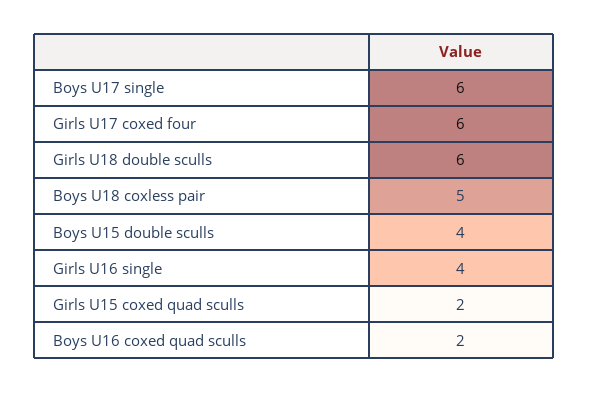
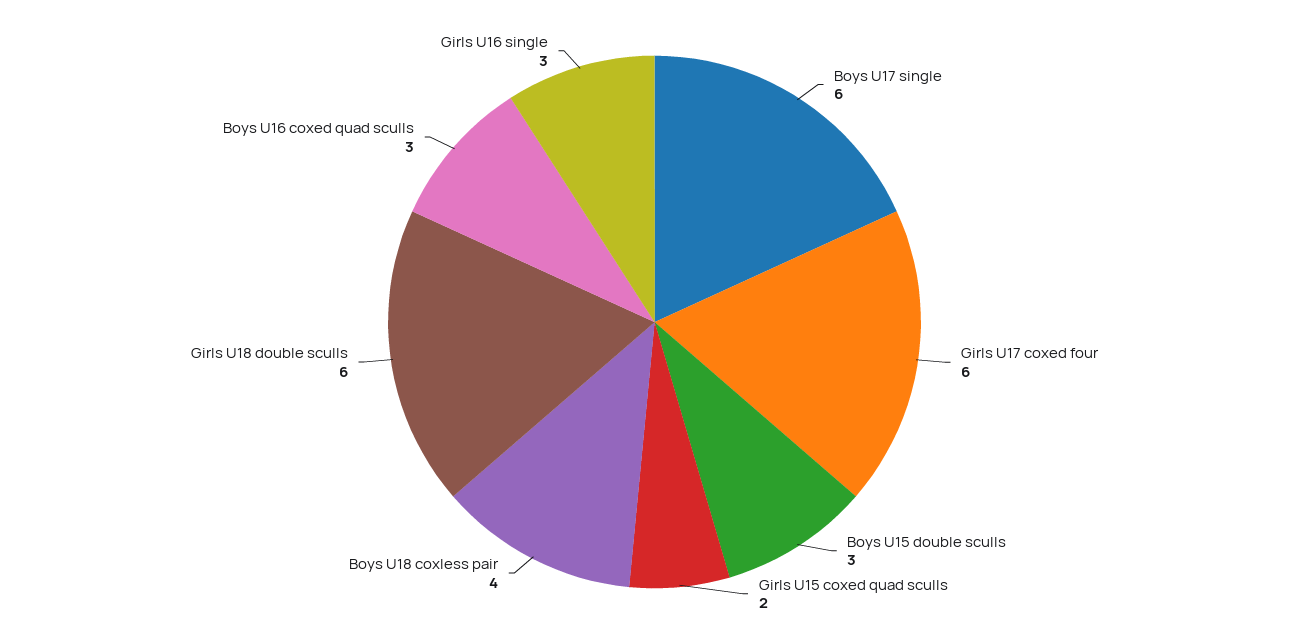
  {
    "Boys U17 single": 6,
    "Girls U17 coxed four": 6,
    "Girls U18 double sculls": 6,
-   "Boys U18 coxless pair": 5,
+   "Boys U18 coxless pair": 4,
-   "Boys U15 double sculls": 4,
+   "Boys U15 double sculls": 3,
-   "Girls U16 single": 4,
+   "Girls U16 single": 3,
    "Girls U15 coxed quad sculls": 2,
-   "Boys U16 coxed quad sculls": 2
+   "Boys U16 coxed quad sculls": 3
  }

